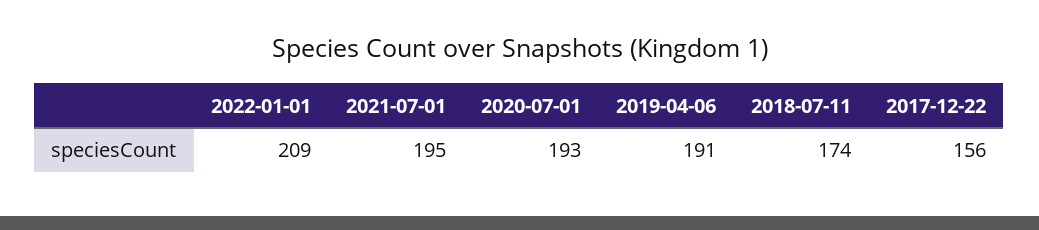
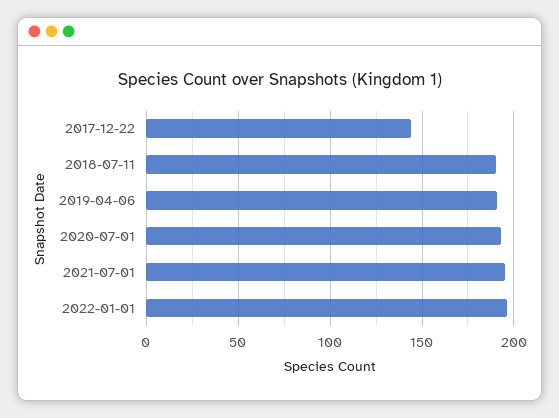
  {
-   "2022-01-01": 209,
+   "2022-01-01": 195,
    "2021-07-01": 195,
    "2020-07-01": 193,
    "2019-04-06": 191,
-   "2018-07-11": 174,
+   "2018-07-11": 190,
-   "2017-12-22": 156
+   "2017-12-22": 145
  }

